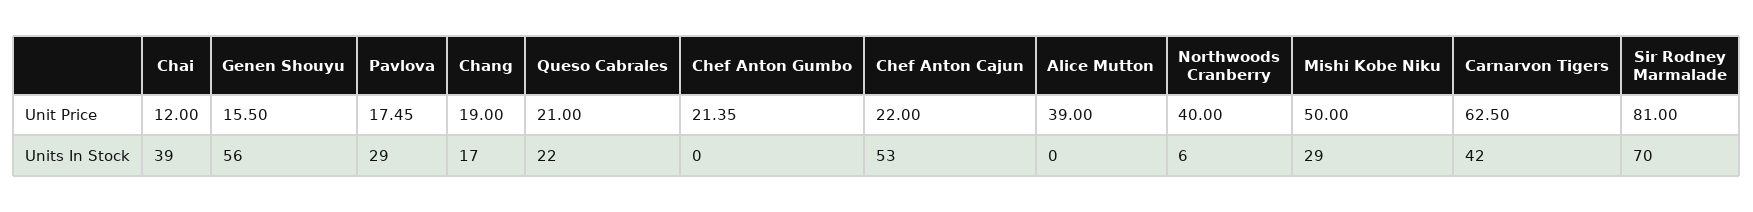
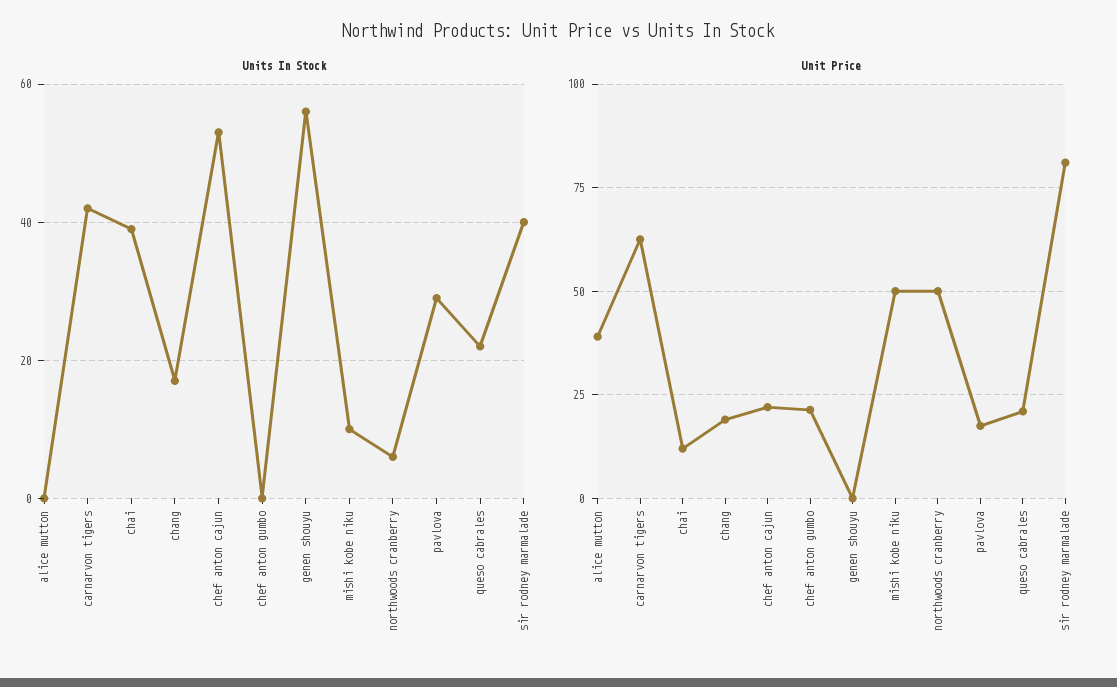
  {
    "Unit Price": {
      "Chai": 12,
-     "Genen Shouyu": 15.5,
+     "Genen Shouyu": 0,
      "Pavlova": 17.45,
      "Chang": 19,
      "Queso Cabrales": 21,
      "Chef Anton Gumbo": 21.35,
      "Chef Anton Cajun": 22,
      "Alice Mutton": 39,
-     "Northwoods Cranberry": 40,
+     "Northwoods Cranberry": 50,
      "Mishi Kobe Niku": 50,
      "Carnarvon Tigers": 62.5,
      "Sir Rodney Marmalade": 81
    },
    "Units In Stock": {
      "Chai": 39,
      "Genen Shouyu": 56,
      "Pavlova": 29,
      "Chang": 17,
      "Queso Cabrales": 22,
      "Chef Anton Gumbo": 0,
      "Chef Anton Cajun": 53,
      "Alice Mutton": 0,
      "Northwoods Cranberry": 6,
-     "Mishi Kobe Niku": 29,
+     "Mishi Kobe Niku": 10,
      "Carnarvon Tigers": 42,
-     "Sir Rodney Marmalade": 70
+     "Sir Rodney Marmalade": 40
    }
  }

